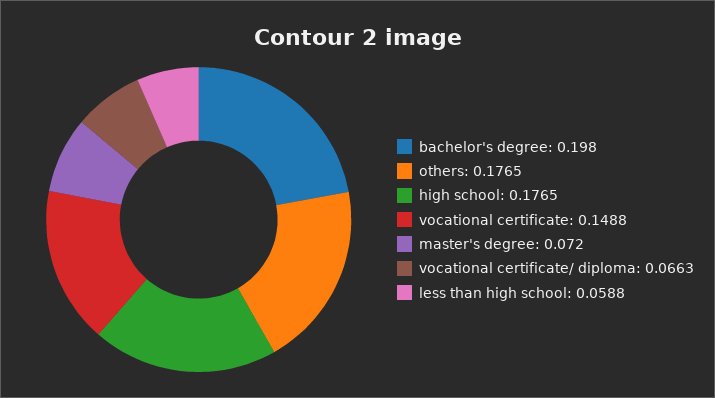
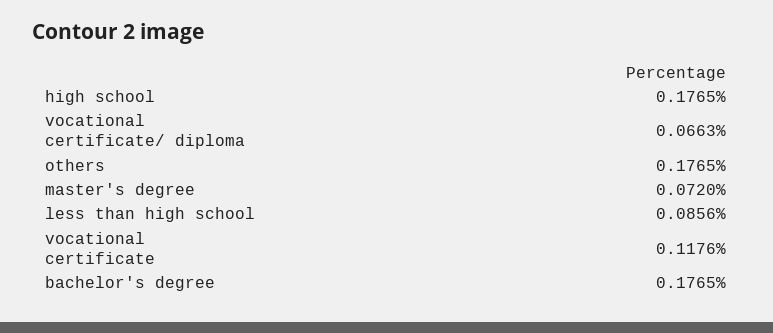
  {
-   "bachelor's degree": 0.198,
+   "bachelor's degree": 0.1765,
    "others": 0.1765,
    "high school": 0.1765,
-   "vocational certificate": 0.1488,
+   "vocational certificate": 0.1176,
    "master's degree": 0.072,
    "vocational certificate/ diploma": 0.0663,
-   "less than high school": 0.0588
+   "less than high school": 0.0856
  }

